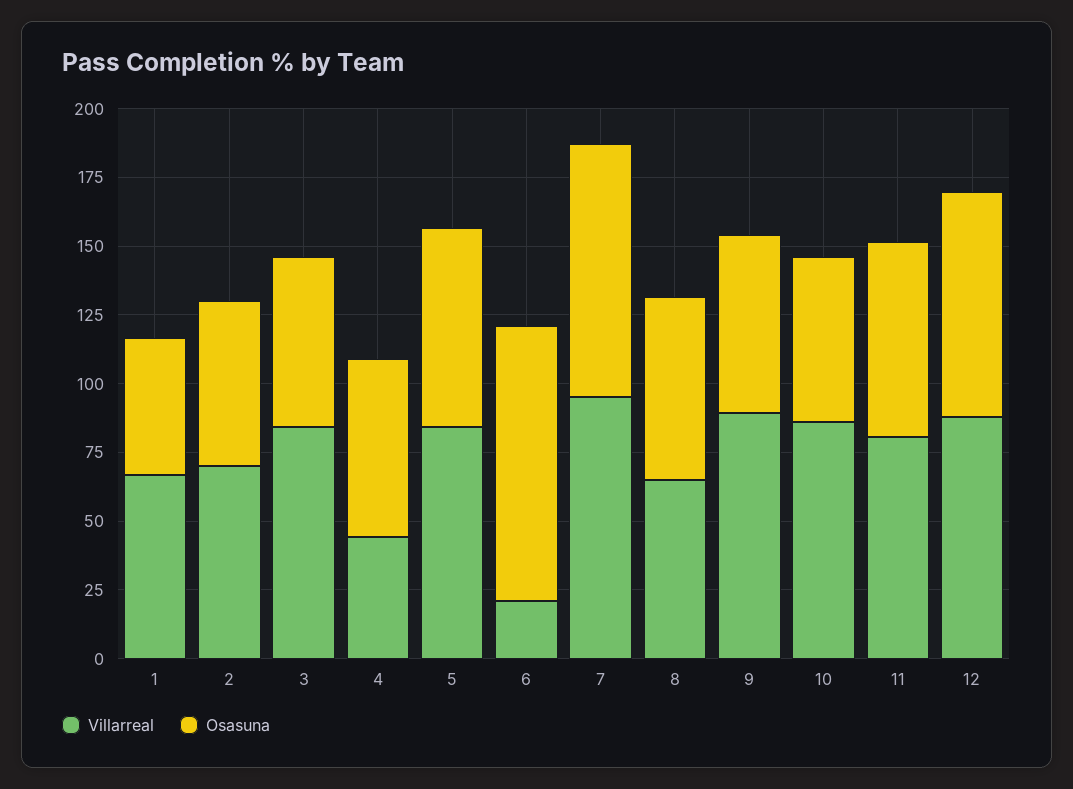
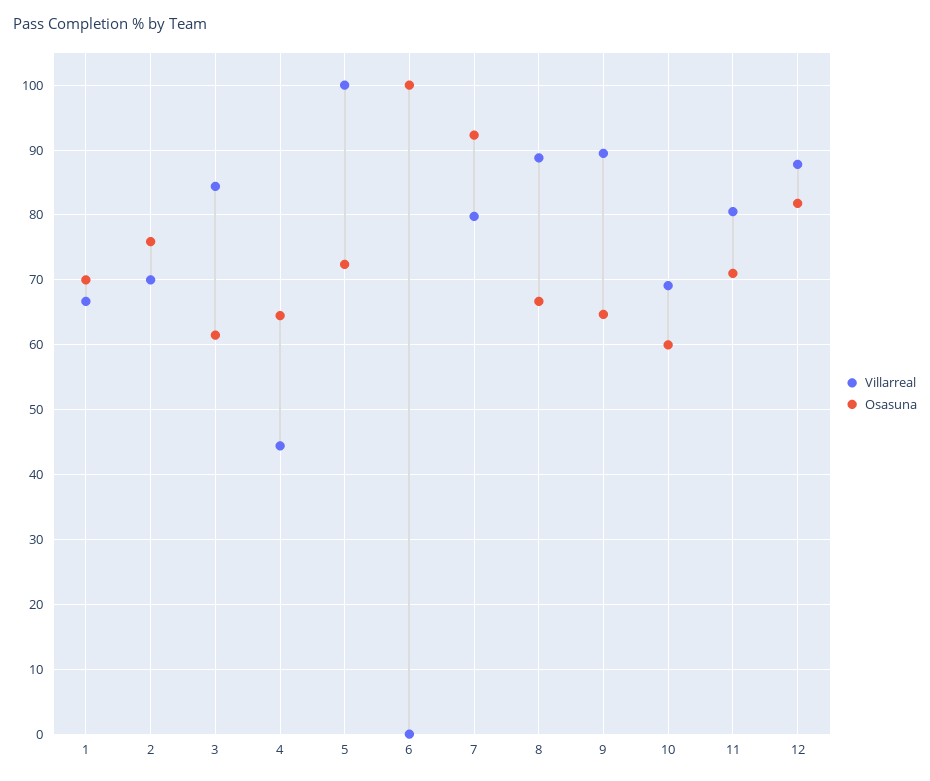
  {
    "Villarreal": {
      "1": 67,
      "2": 70,
      "3": 84,
      "4": 44,
-     "5": 85,
+     "5": 100,
-     "6": 20,
+     "6": 0,
-     "7": 95,
+     "7": 80,
-     "8": 65,
+     "8": 89,
      "9": 90,
-     "10": 85,
+     "10": 69,
      "11": 81,
      "12": 88
    },
    "Osasuna": {
-     "1": 50,
+     "1": 70,
-     "2": 60,
+     "2": 76,
      "3": 62,
      "4": 65,
      "5": 72,
      "6": 100,
      "7": 92,
      "8": 67,
      "9": 65,
      "10": 60,
      "11": 71,
      "12": 82
    }
  }

